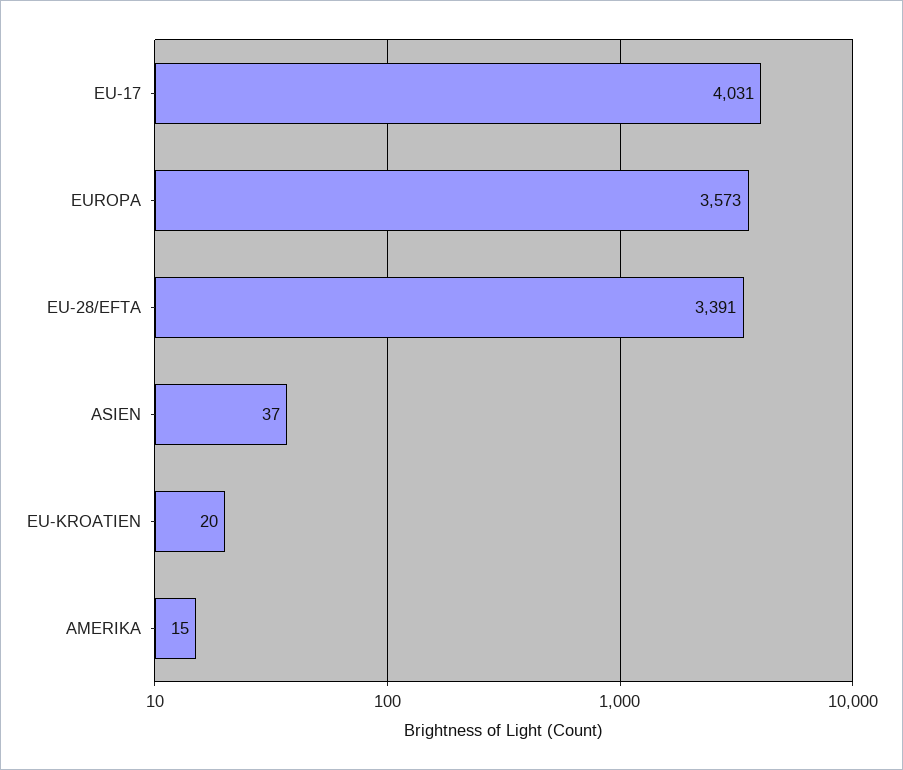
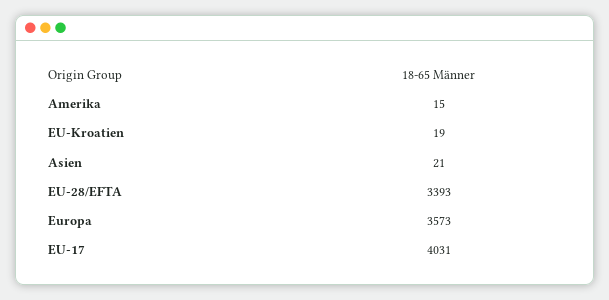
  {
    "EU-17": 4031,
    "EUROPA": 3573,
-   "EU-28/EFTA": 3391,
+   "EU-28/EFTA": 3393,
-   "ASIEN": 37,
+   "ASIEN": 21,
-   "EU-KROATIEN": 20,
+   "EU-KROATIEN": 19,
    "AMERIKA": 15
  }

